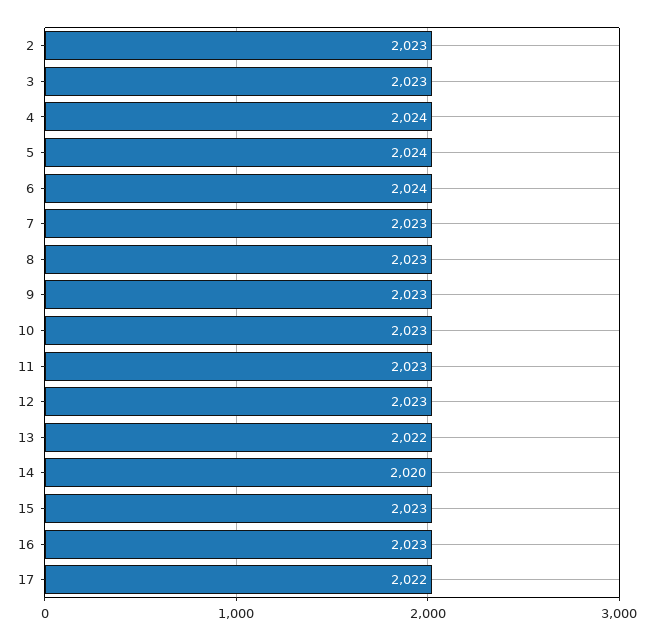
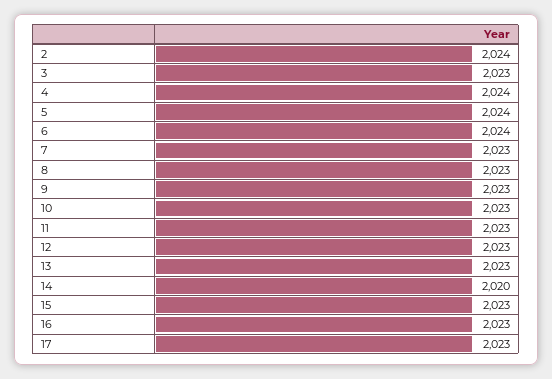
  {
-   "2": 2023,
+   "2": 2024,
    "3": 2023,
    "4": 2024,
    "5": 2024,
    "6": 2024,
    "7": 2023,
    "8": 2023,
    "9": 2023,
    "10": 2023,
    "11": 2023,
    "12": 2023,
-   "13": 2022,
+   "13": 2023,
    "14": 2020,
    "15": 2023,
    "16": 2023,
-   "17": 2022
+   "17": 2023
  }

